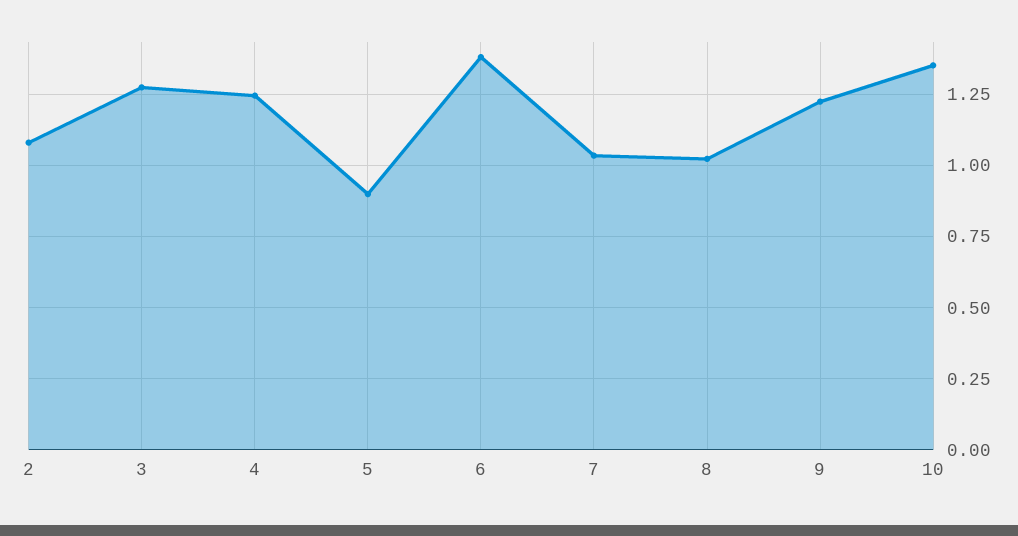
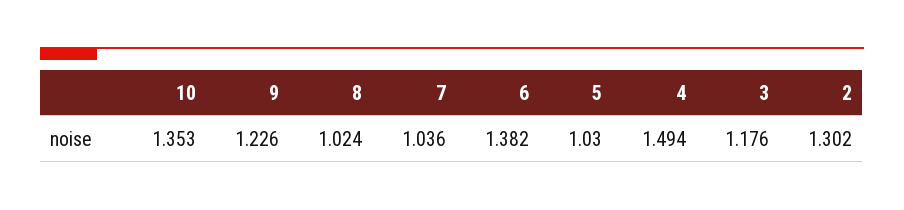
  {
-   "2": 1.075,
+   "2": 1.302,
-   "3": 1.275,
+   "3": 1.176,
-   "4": 1.25,
+   "4": 1.494,
-   "5": 0.9,
+   "5": 1.03,
    "6": 1.382,
    "7": 1.036,
    "8": 1.024,
    "9": 1.226,
    "10": 1.353
  }

